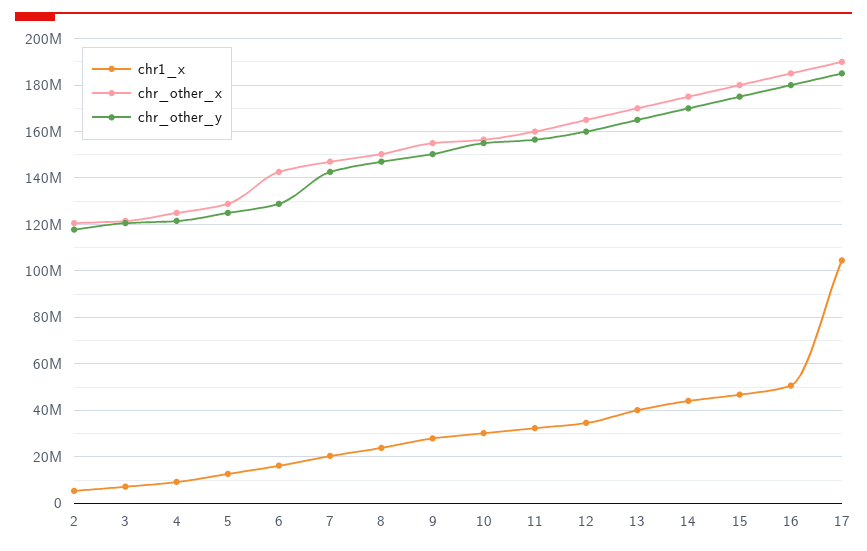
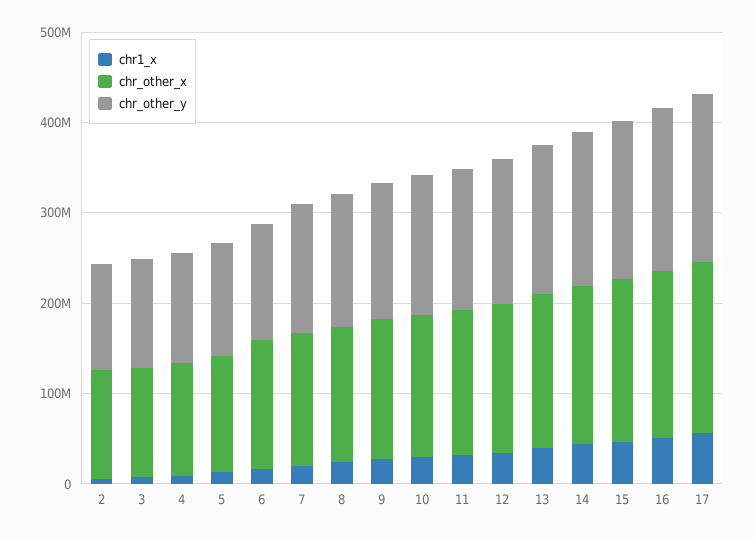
  {
    "chr1_x": {
      "2": 5000000,
      "3": 5000000,
      "4": 10000000,
      "5": 15000000,
      "6": 15000000,
      "7": 20000000,
      "8": 25000000,
      "9": 30000000,
      "10": 30000000,
      "11": 30000000,
      "12": 35000000,
      "13": 40000000,
      "14": 45000000,
      "15": 45000000,
      "16": 50000000,
-     "17": 105000000
+     "17": 60000000
    },
    "chr_other_x": {
      "2": 120000000,
      "3": 120000000,
      "4": 125000000,
      "5": 130000000,
      "6": 145000000,
      "7": 145000000,
      "8": 150000000,
      "9": 155000000,
      "10": 155000000,
      "11": 160000000,
      "12": 165000000,
      "13": 170000000,
      "14": 175000000,
      "15": 180000000,
      "16": 185000000,
      "17": 190000000
    },
    "chr_other_y": {
      "2": 120000000,
      "3": 120000000,
      "4": 120000000,
      "5": 125000000,
      "6": 130000000,
      "7": 145000000,
      "8": 145000000,
      "9": 150000000,
      "10": 155000000,
      "11": 155000000,
      "12": 160000000,
      "13": 165000000,
      "14": 170000000,
      "15": 175000000,
      "16": 180000000,
      "17": 185000000
    }
  }

